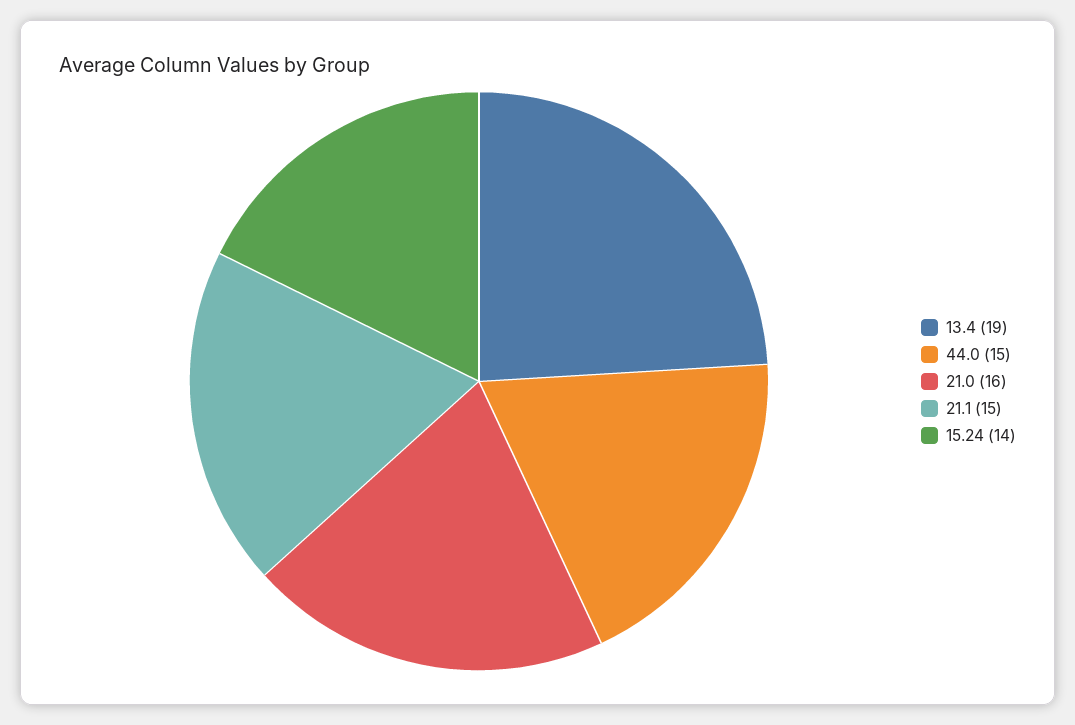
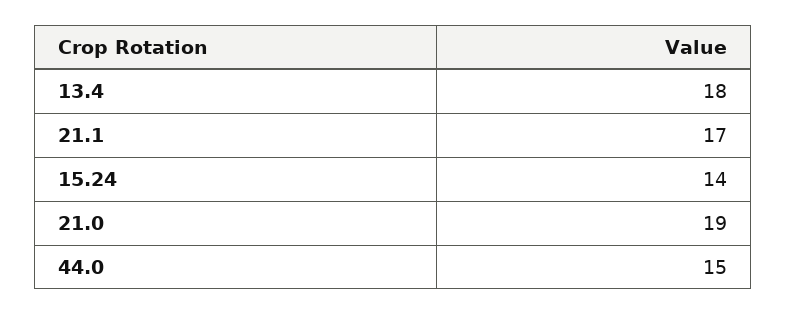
  {
-   "13.4": 19,
+   "13.4": 18,
    "44.0": 15,
-   "21.0": 16,
+   "21.0": 19,
-   "21.1": 15,
+   "21.1": 17,
    "15.24": 14
  }

